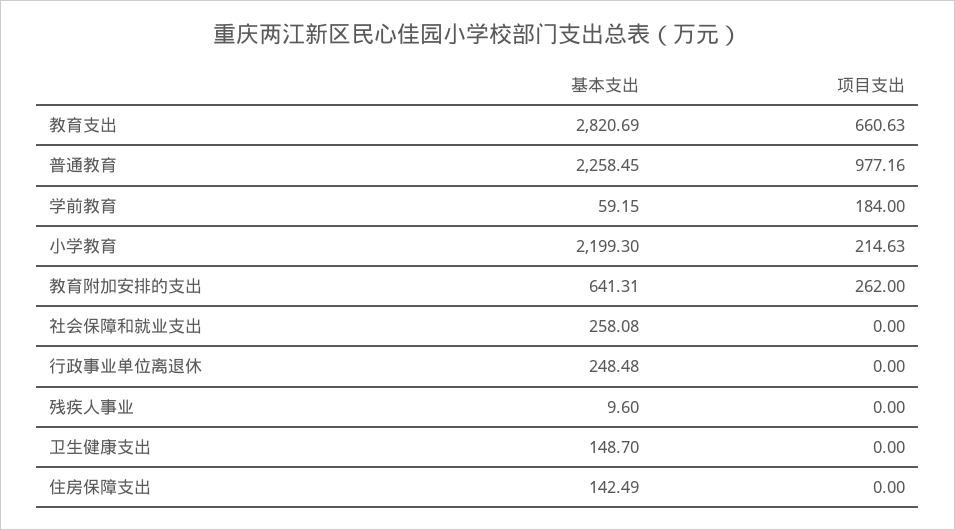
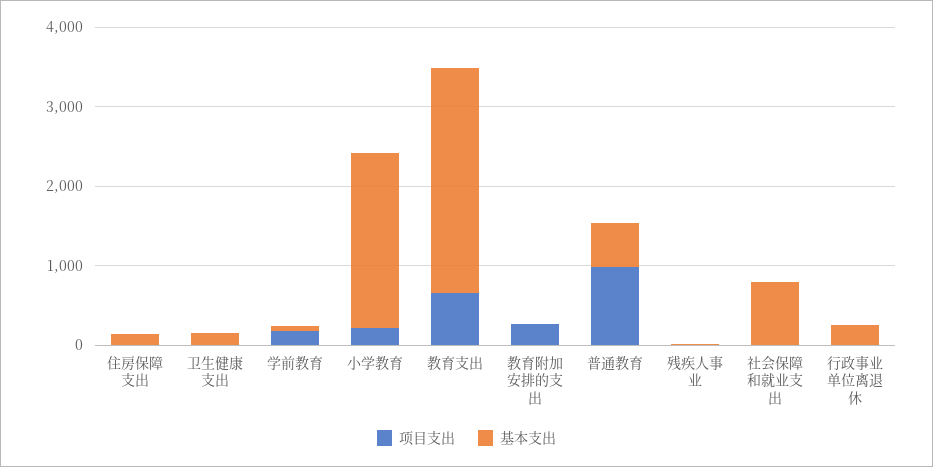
  {
    "基本支出": {
      "教育支出": 2820.69,
-     "普通教育": 2258.45,
+     "普通教育": 600,
      "学前教育": 59.15,
      "小学教育": 2199.3,
-     "教育附加安排的支出": 641.31,
+     "教育附加安排的支出": 0,
-     "社会保障和就业支出": 258.08,
+     "社会保障和就业支出": 800,
      "行政事业单位离退休": 248.48,
      "残疾人事业": 9.6,
      "卫生健康支出": 148.7,
      "住房保障支出": 142.49
    },
    "项目支出": {
      "教育支出": 660.63,
      "普通教育": 977.16,
      "学前教育": 184,
      "小学教育": 214.63,
      "教育附加安排的支出": 262,
      "社会保障和就业支出": 0,
      "行政事业单位离退休": 0,
      "残疾人事业": 0,
      "卫生健康支出": 0,
      "住房保障支出": 0
    }
  }

